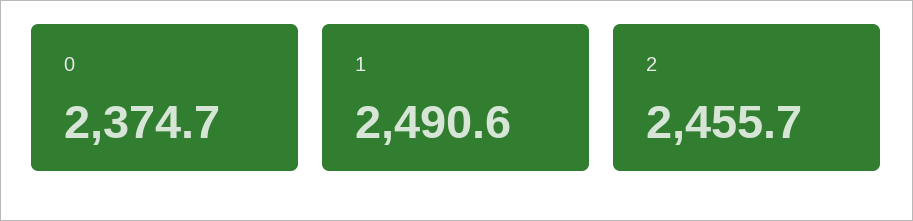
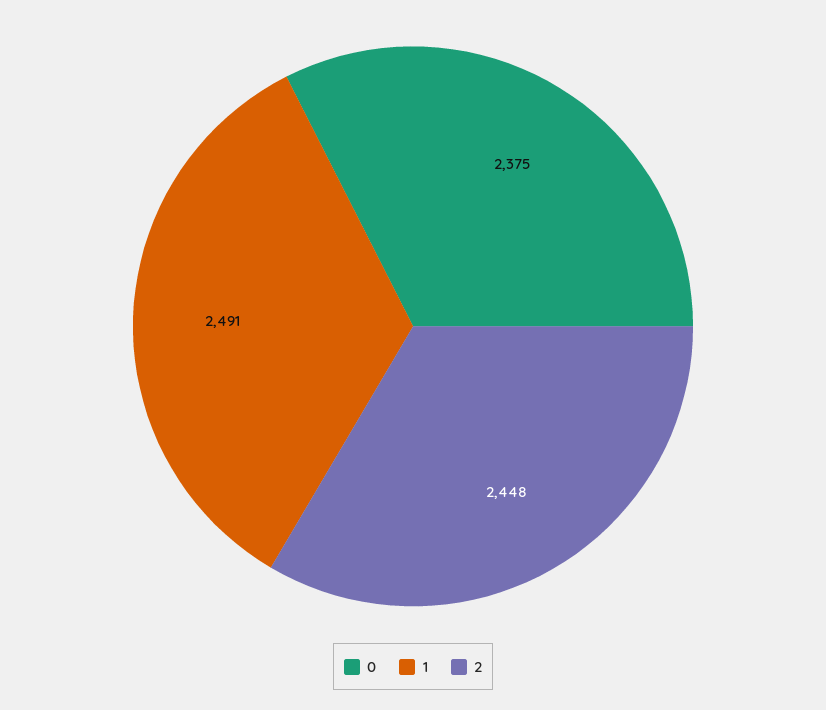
  {
    "0": 2374.7,
    "1": 2490.6,
-   "2": 2455.7
+   "2": 2448
  }

